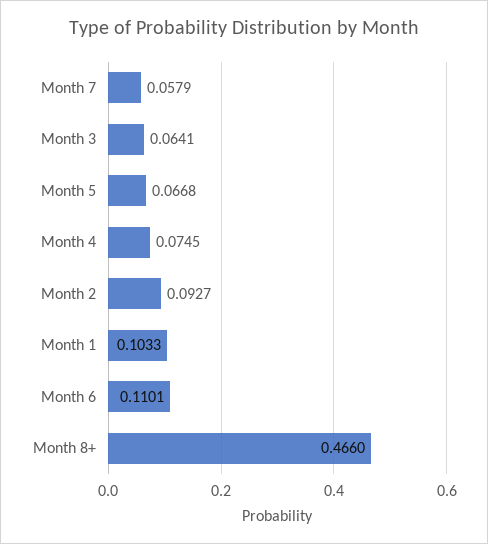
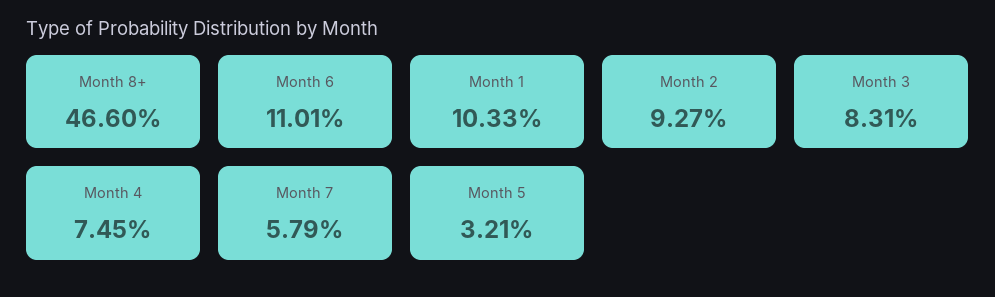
  {
    "Month 7": 0.0579,
-   "Month 3": 0.0641,
+   "Month 3": 0.0831,
-   "Month 5": 0.0668,
+   "Month 5": 0.0321,
    "Month 4": 0.0745,
    "Month 2": 0.0927,
    "Month 1": 0.1033,
    "Month 6": 0.1101,
    "Month 8+": 0.466
  }

